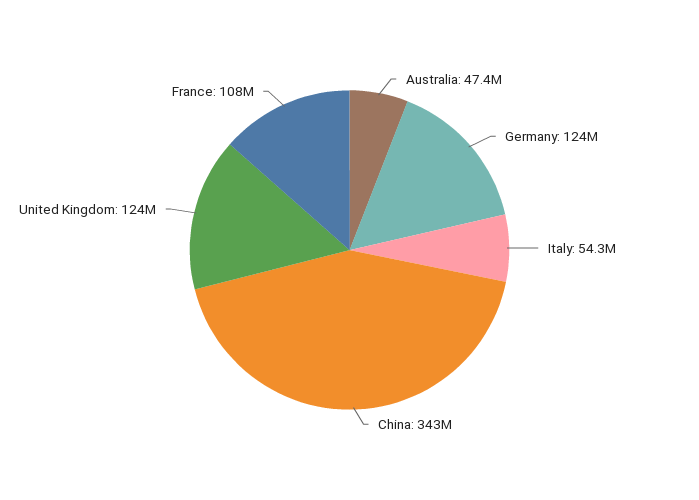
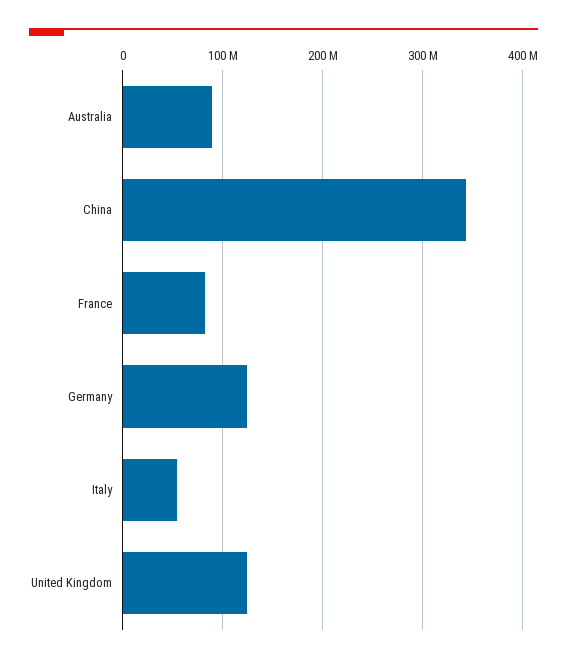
  {
-   "Australia": 47400000,
+   "Australia": 90000000,
    "Germany": 124000000,
    "Italy": 54300000,
    "China": 343000000,
    "United Kingdom": 124000000,
-   "France": 108000000
+   "France": 80000000
  }

